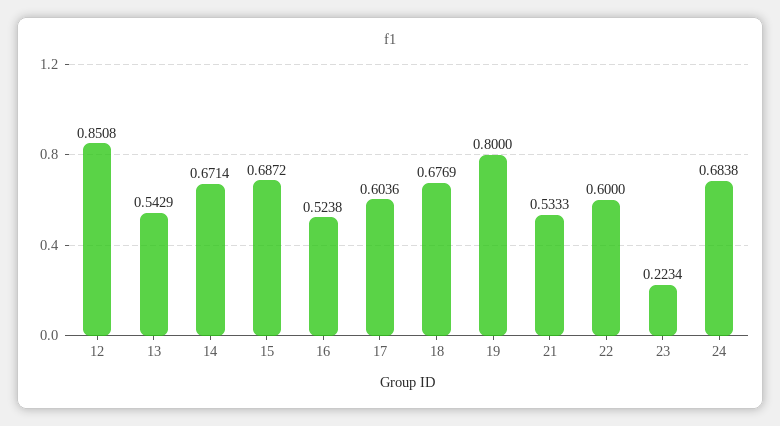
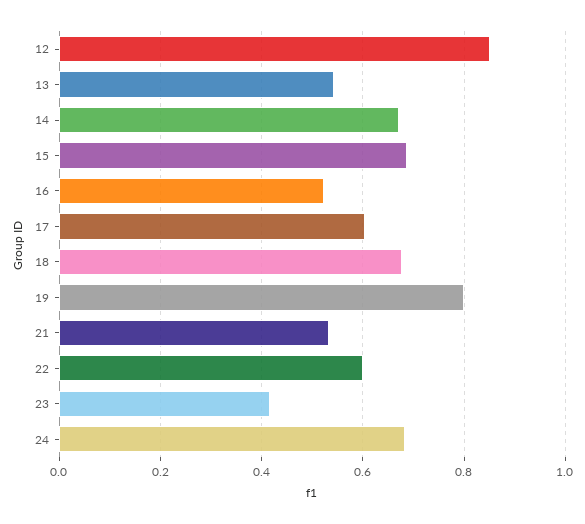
  {
    "12": 0.8508,
    "13": 0.5429,
    "14": 0.6714,
    "15": 0.6872,
    "16": 0.5238,
    "17": 0.6036,
    "18": 0.6769,
    "19": 0.8,
    "21": 0.5333,
    "22": 0.6,
-   "23": 0.2234,
+   "23": 0.42,
    "24": 0.6838
  }

